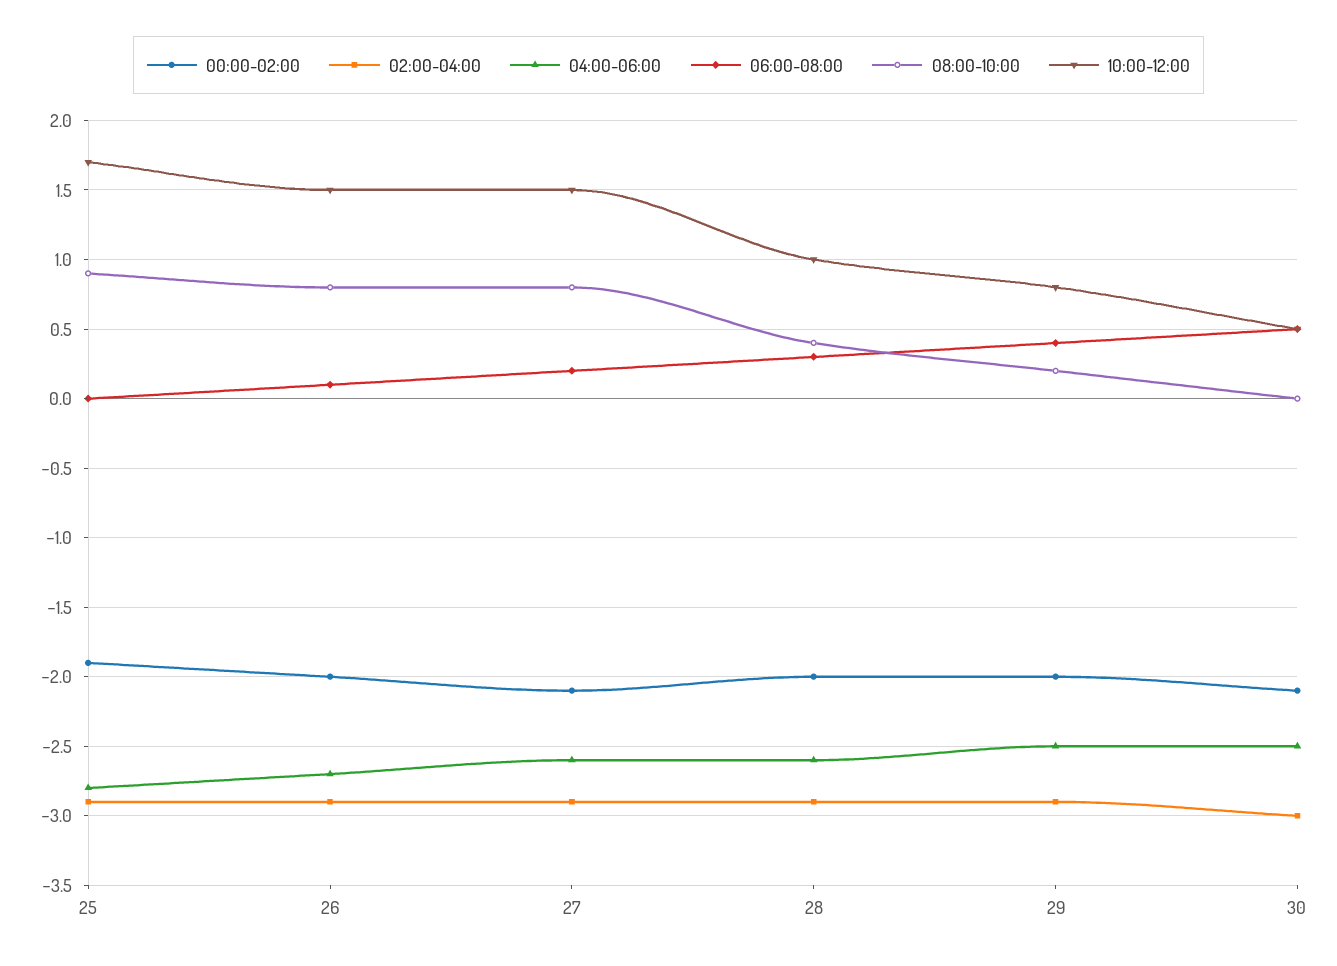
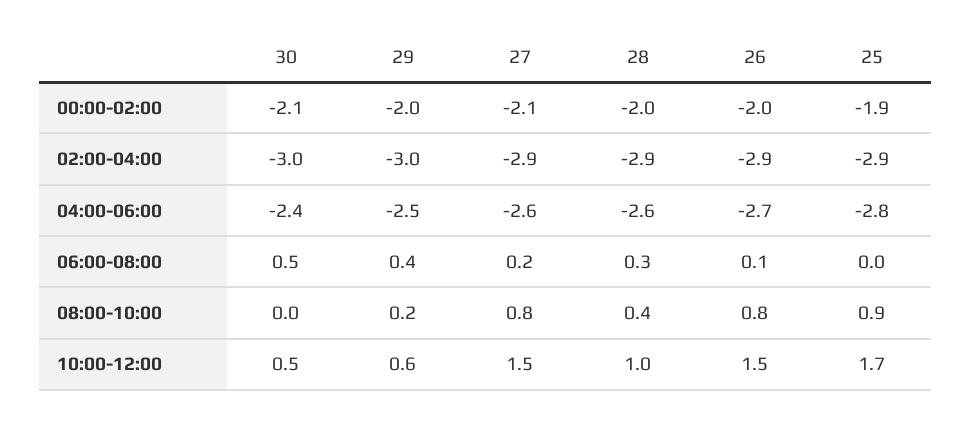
  {
    "00:00-02:00": {
      "25": -1.9,
      "26": -2,
      "27": -2.1,
      "28": -2,
      "29": -2,
      "30": -2.1
    },
    "02:00-04:00": {
      "25": -2.9,
      "26": -2.9,
      "27": -2.9,
      "28": -2.9,
-     "29": -2.9,
+     "29": -3,
      "30": -3
    },
    "04:00-06:00": {
      "25": -2.8,
      "26": -2.7,
      "27": -2.6,
      "28": -2.6,
      "29": -2.5,
-     "30": -2.5
+     "30": -2.4
    },
    "06:00-08:00": {
      "25": 0,
      "26": 0.1,
      "27": 0.2,
      "28": 0.3,
      "29": 0.4,
      "30": 0.5
    },
    "08:00-10:00": {
      "25": 0.9,
      "26": 0.8,
      "27": 0.8,
      "28": 0.4,
      "29": 0.2,
      "30": 0
    },
    "10:00-12:00": {
      "25": 1.7,
      "26": 1.5,
      "27": 1.5,
      "28": 1,
-     "29": 0.8,
+     "29": 0.6,
      "30": 0.5
    }
  }

